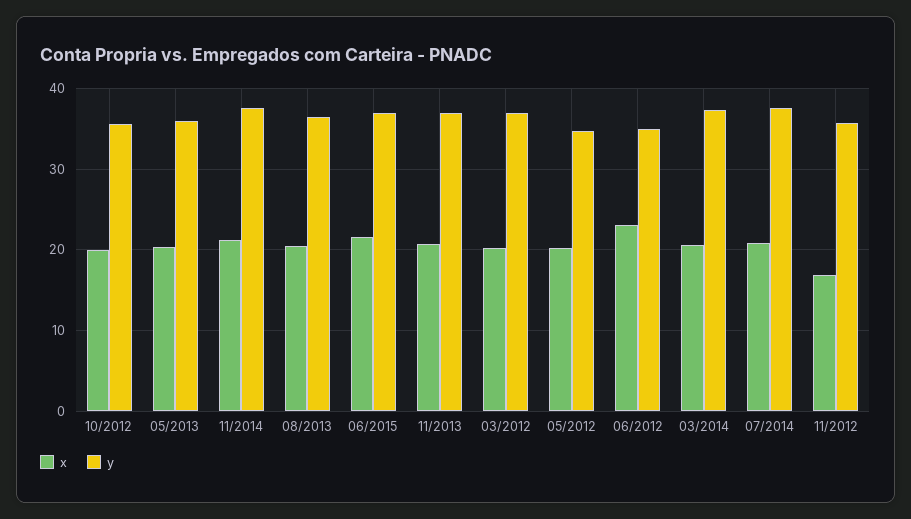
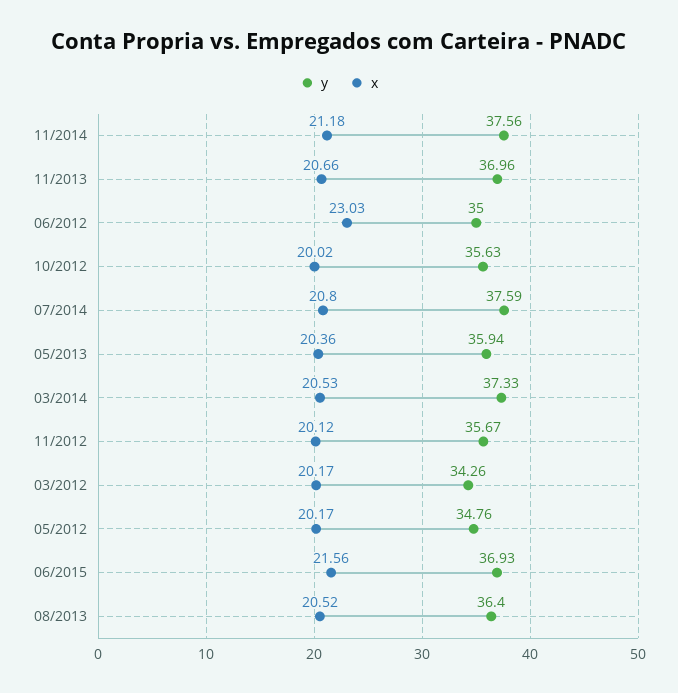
  {
    "x": {
      "10/2012": 20.02,
      "05/2013": 20.36,
      "11/2014": 21.18,
      "08/2013": 20.52,
      "06/2015": 21.56,
      "11/2013": 20.66,
      "03/2012": 20.17,
      "05/2012": 20.17,
      "06/2012": 23.03,
      "03/2014": 20.53,
      "07/2014": 20.8,
-     "11/2012": 17
+     "11/2012": 20.12
    },
    "y": {
      "10/2012": 35.63,
      "05/2013": 35.94,
      "11/2014": 37.56,
      "08/2013": 36.4,
      "06/2015": 36.93,
      "11/2013": 36.96,
-     "03/2012": 37,
+     "03/2012": 34.26,
      "05/2012": 34.76,
      "06/2012": 35,
      "03/2014": 37.33,
      "07/2014": 37.59,
      "11/2012": 35.67
    }
  }

